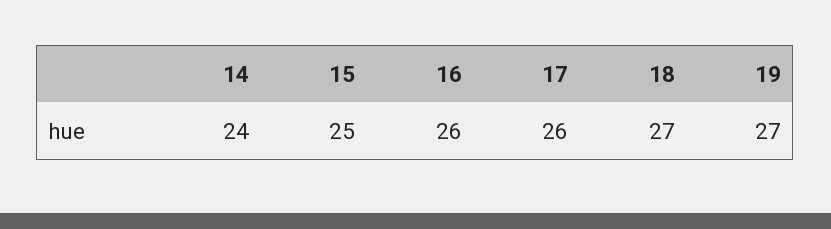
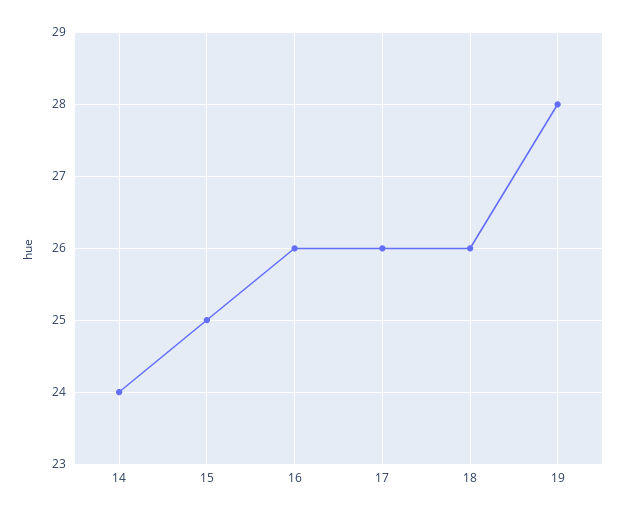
  {
    "14": 24,
    "15": 25,
    "16": 26,
    "17": 26,
-   "18": 27,
+   "18": 26,
-   "19": 27
+   "19": 28
  }

